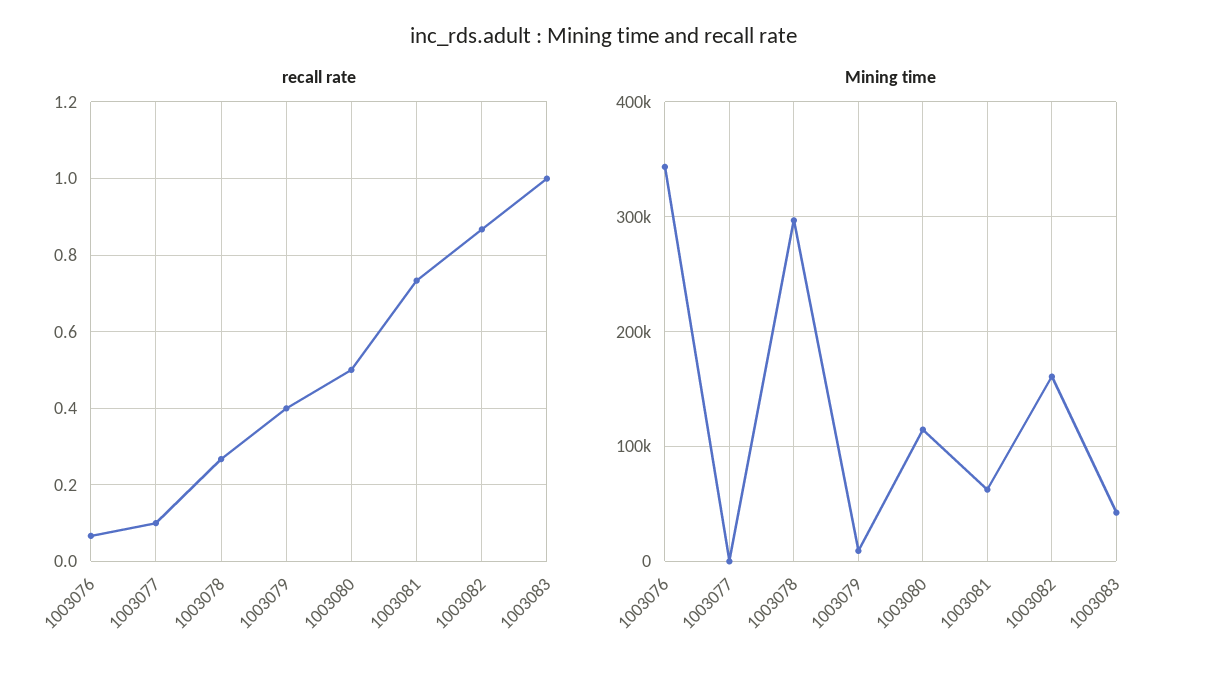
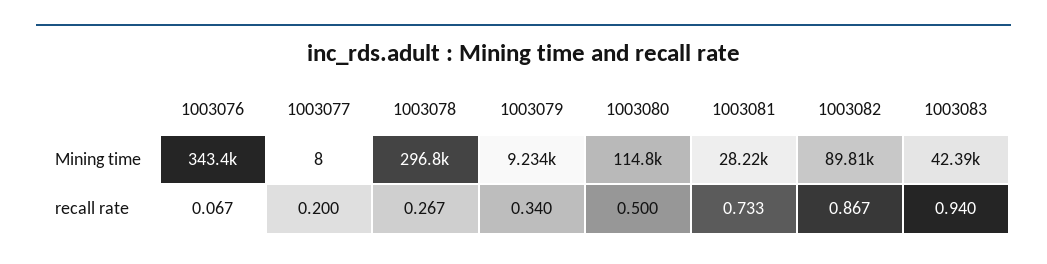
  {
    "recall rate": {
      "1003076": 0.067,
-     "1003077": 0.1,
+     "1003077": 0.2,
      "1003078": 0.267,
-     "1003079": 0.4,
+     "1003079": 0.34,
      "1003080": 0.5,
      "1003081": 0.733,
      "1003082": 0.867,
-     "1003083": 1
+     "1003083": 0.94
    },
    "Mining time": {
      "1003076": 343400,
      "1003077": 8,
      "1003078": 296800,
      "1003079": 9234,
      "1003080": 114800,
-     "1003081": 60000,
+     "1003081": 28220,
-     "1003082": 160000,
+     "1003082": 89810,
      "1003083": 42390
    }
  }

